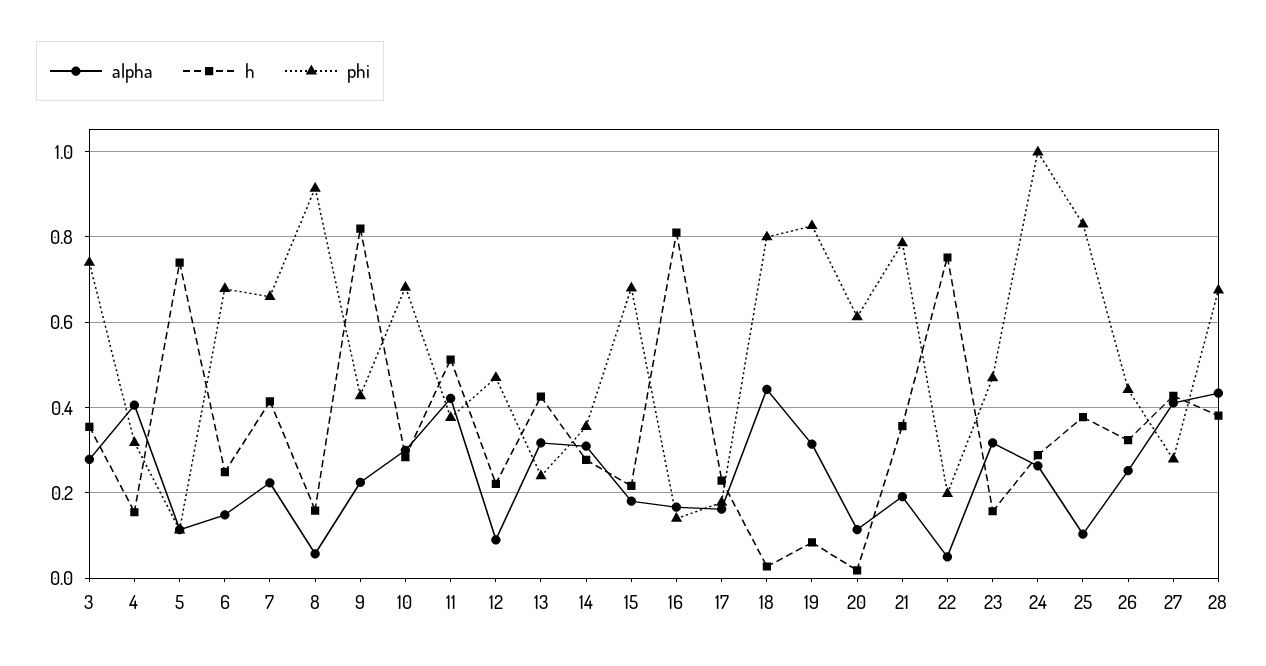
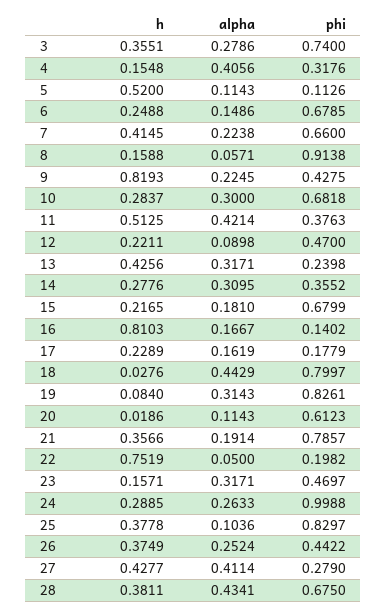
  {
    "alpha": {
      "3": 0.2786,
      "4": 0.4056,
      "5": 0.1143,
      "6": 0.1486,
      "7": 0.2238,
      "8": 0.0571,
      "9": 0.2245,
      "10": 0.3,
      "11": 0.4214,
      "12": 0.0898,
      "13": 0.3171,
      "14": 0.3095,
      "15": 0.181,
      "16": 0.1667,
      "17": 0.1619,
      "18": 0.4429,
      "19": 0.3143,
      "20": 0.1143,
      "21": 0.1914,
      "22": 0.05,
      "23": 0.3171,
      "24": 0.2633,
      "25": 0.1036,
      "26": 0.2524,
      "27": 0.4114,
      "28": 0.4341
    },
    "h": {
      "3": 0.3551,
      "4": 0.1548,
-     "5": 0.74,
+     "5": 0.52,
      "6": 0.2488,
      "7": 0.4145,
      "8": 0.1588,
      "9": 0.8193,
      "10": 0.2837,
      "11": 0.5125,
      "12": 0.2211,
      "13": 0.4256,
      "14": 0.2776,
      "15": 0.2165,
      "16": 0.8103,
      "17": 0.2289,
      "18": 0.0276,
      "19": 0.084,
      "20": 0.0186,
      "21": 0.3566,
      "22": 0.7519,
      "23": 0.1571,
      "24": 0.2885,
      "25": 0.3778,
-     "26": 0.32,
+     "26": 0.3749,
      "27": 0.4277,
      "28": 0.3811
    },
    "phi": {
      "3": 0.74,
      "4": 0.3176,
      "5": 0.1126,
      "6": 0.6785,
      "7": 0.66,
      "8": 0.9138,
      "9": 0.4275,
      "10": 0.6818,
      "11": 0.3763,
      "12": 0.47,
      "13": 0.2398,
      "14": 0.3552,
      "15": 0.6799,
      "16": 0.1402,
      "17": 0.1779,
      "18": 0.7997,
      "19": 0.8261,
      "20": 0.6123,
      "21": 0.7857,
      "22": 0.1982,
      "23": 0.4697,
      "24": 0.9988,
      "25": 0.8297,
      "26": 0.4422,
      "27": 0.279,
      "28": 0.675
    }
  }

